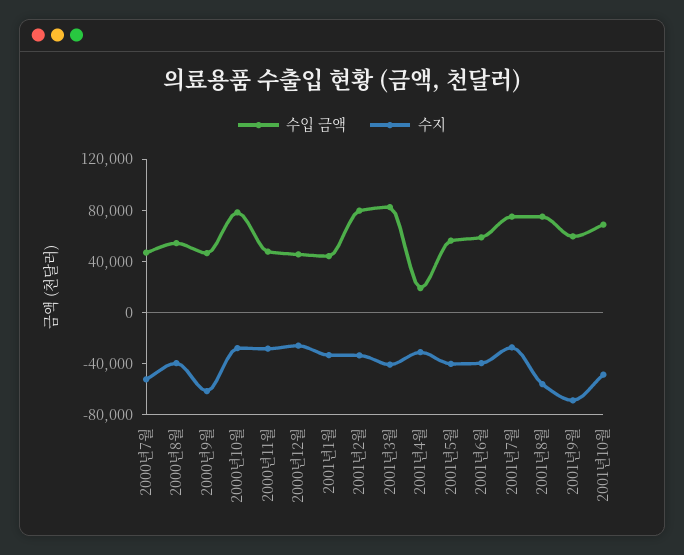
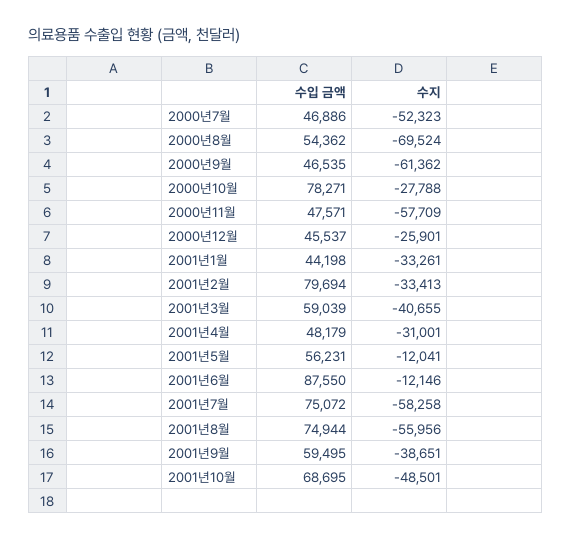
  {
    "수입 금액": {
      "2000년7월": 46886,
      "2000년8월": 54362,
      "2000년9월": 46535,
      "2000년10월": 78271,
      "2000년11월": 47571,
      "2000년12월": 45537,
      "2001년1월": 44198,
      "2001년2월": 79694,
-     "2001년3월": 80000,
+     "2001년3월": 59039,
-     "2001년4월": 20000,
+     "2001년4월": 48179,
      "2001년5월": 56231,
-     "2001년6월": 60000,
+     "2001년6월": 87550,
      "2001년7월": 75072,
      "2001년8월": 74944,
      "2001년9월": 59495,
      "2001년10월": 68695
    },
    "수지": {
      "2000년7월": -52323,
-     "2000년8월": -40000,
+     "2000년8월": -69524,
      "2000년9월": -61362,
      "2000년10월": -27788,
-     "2000년11월": -30000,
+     "2000년11월": -57709,
      "2000년12월": -25901,
      "2001년1월": -33261,
      "2001년2월": -33413,
      "2001년3월": -40655,
      "2001년4월": -31001,
-     "2001년5월": -40000,
+     "2001년5월": -12041,
-     "2001년6월": -40000,
+     "2001년6월": -12146,
-     "2001년7월": -30000,
+     "2001년7월": -58258,
      "2001년8월": -55956,
-     "2001년9월": -70000,
+     "2001년9월": -38651,
      "2001년10월": -48501
    }
  }

